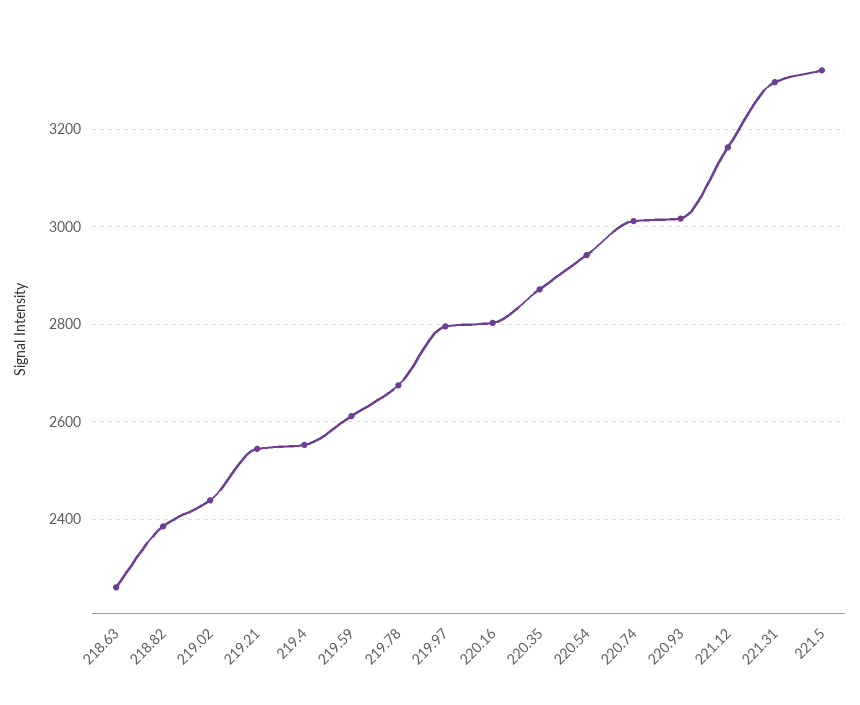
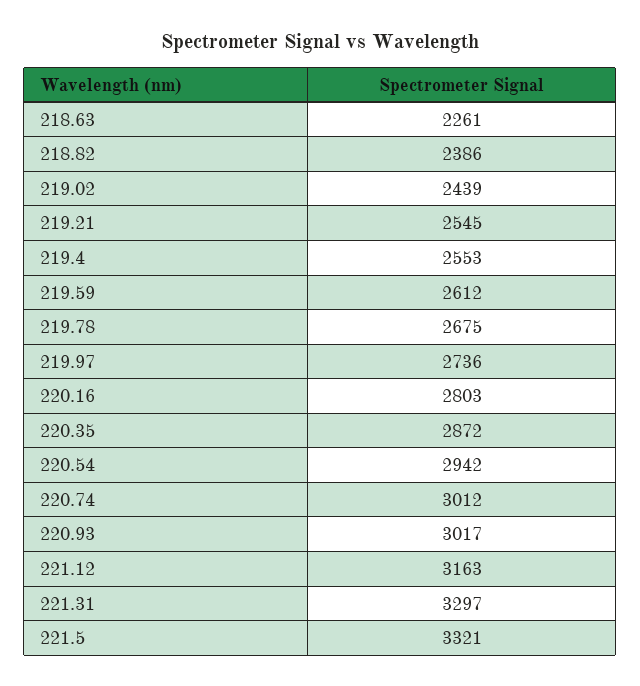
  {
    "218.63": 2261,
    "218.82": 2386,
    "219.02": 2439,
    "219.21": 2545,
    "219.4": 2553,
    "219.59": 2612,
    "219.78": 2675,
-   "219.97": 2800,
+   "219.97": 2736,
    "220.16": 2803,
    "220.35": 2872,
    "220.54": 2942,
    "220.74": 3012,
    "220.93": 3017,
    "221.12": 3163,
    "221.31": 3297,
    "221.5": 3321
  }

